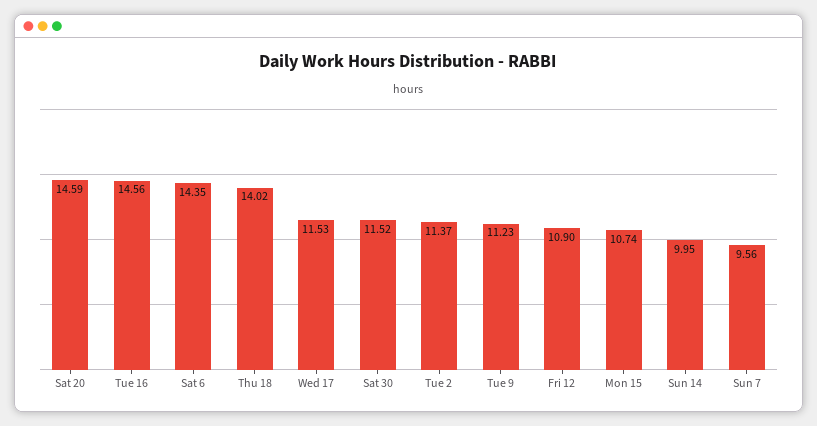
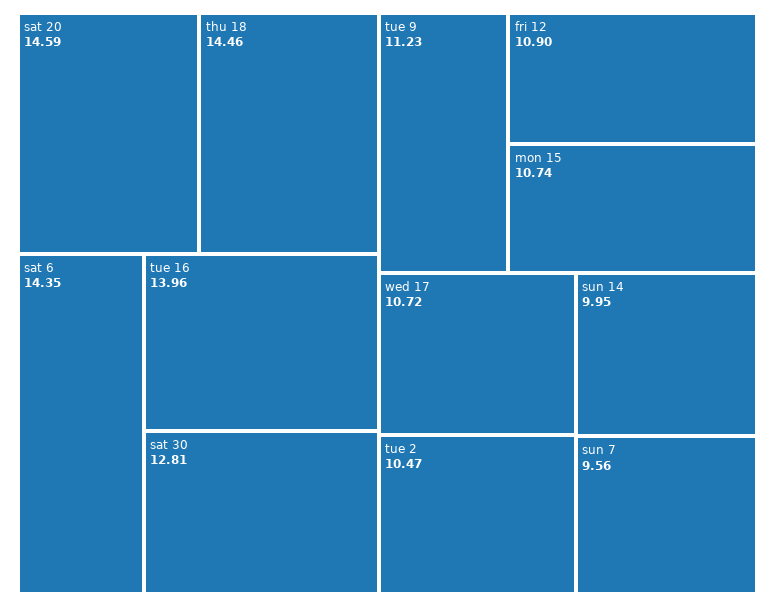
  {
    "Sat 20": 14.59,
-   "Tue 16": 14.56,
+   "Tue 16": 13.96,
    "Sat 6": 14.35,
-   "Thu 18": 14.02,
+   "Thu 18": 14.46,
-   "Wed 17": 11.53,
+   "Wed 17": 10.72,
-   "Sat 30": 11.52,
+   "Sat 30": 12.81,
-   "Tue 2": 11.37,
+   "Tue 2": 10.47,
    "Tue 9": 11.23,
    "Fri 12": 10.9,
    "Mon 15": 10.74,
    "Sun 14": 9.95,
    "Sun 7": 9.56
  }

